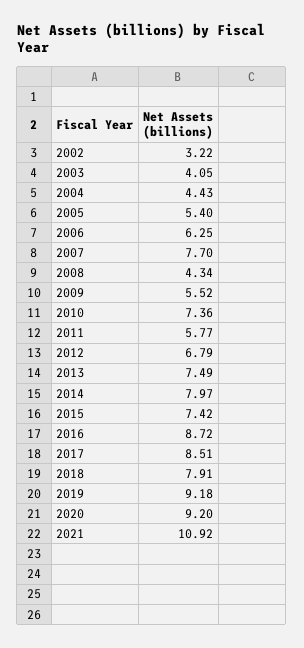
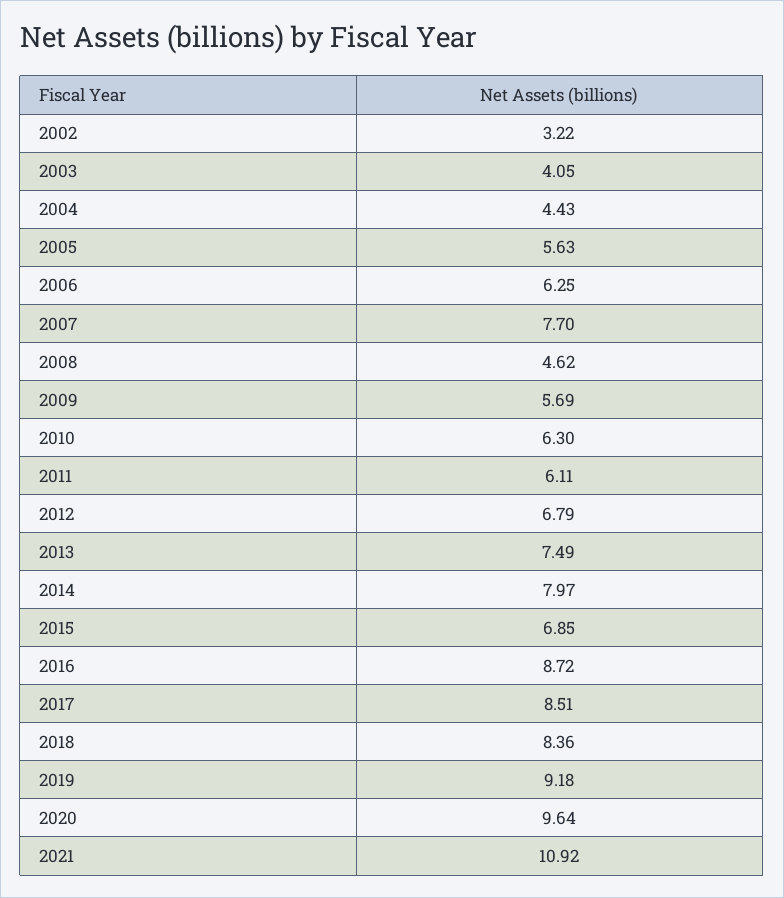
  {
    "2002": 3.22,
    "2003": 4.05,
    "2004": 4.43,
-   "2005": 5.4,
+   "2005": 5.63,
    "2006": 6.25,
    "2007": 7.7,
-   "2008": 4.34,
+   "2008": 4.62,
-   "2009": 5.52,
+   "2009": 5.69,
-   "2010": 7.36,
+   "2010": 6.3,
-   "2011": 5.77,
+   "2011": 6.11,
    "2012": 6.79,
    "2013": 7.49,
    "2014": 7.97,
-   "2015": 7.42,
+   "2015": 6.85,
    "2016": 8.72,
    "2017": 8.51,
-   "2018": 7.91,
+   "2018": 8.36,
    "2019": 9.18,
-   "2020": 9.2,
+   "2020": 9.64,
    "2021": 10.92
  }

